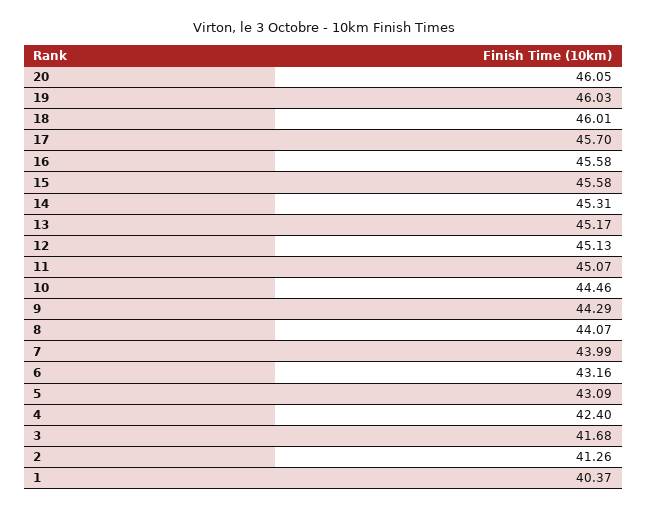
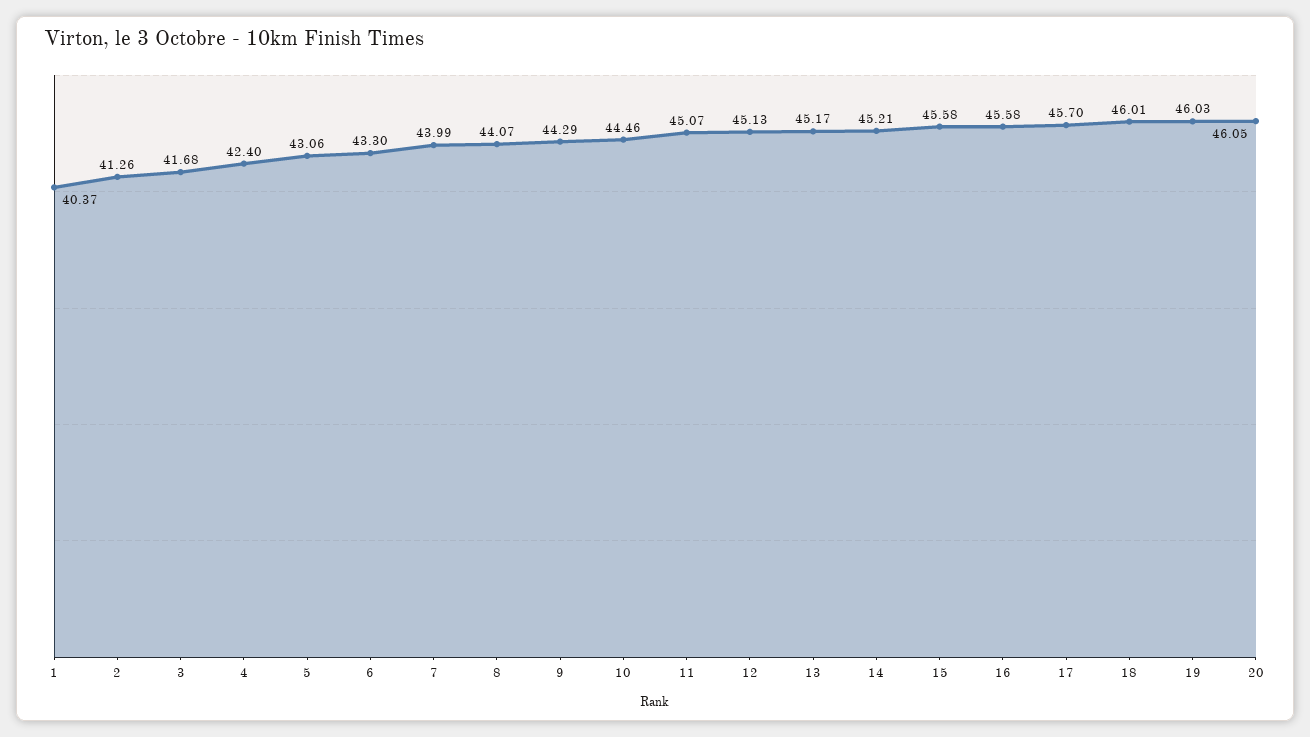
  {
    "20": 46.05,
    "19": 46.03,
    "18": 46.01,
    "17": 45.7,
    "16": 45.58,
    "15": 45.58,
-   "14": 45.31,
+   "14": 45.21,
    "13": 45.17,
    "12": 45.13,
    "11": 45.07,
    "10": 44.46,
    "9": 44.29,
    "8": 44.07,
    "7": 43.99,
-   "6": 43.16,
+   "6": 43.3,
-   "5": 43.09,
+   "5": 43.06,
    "4": 42.4,
    "3": 41.68,
    "2": 41.26,
    "1": 40.37
  }

